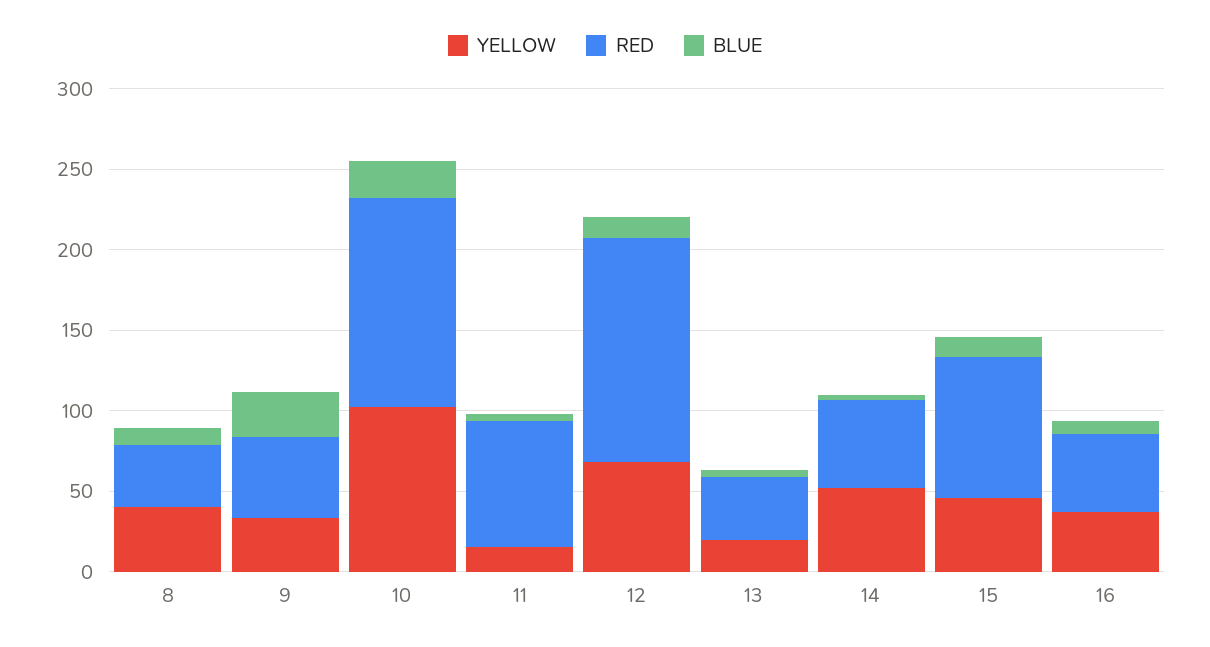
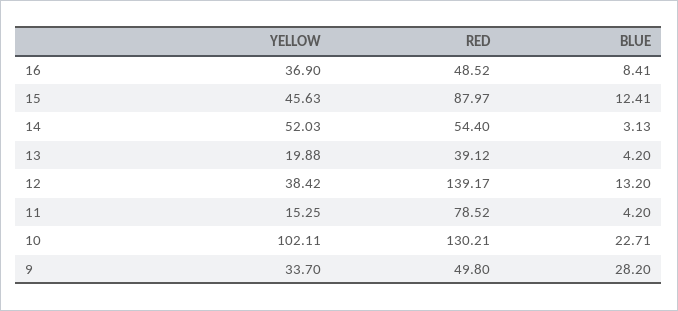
  {
    "YELLOW": {
-     "8": 40,
      "9": 33.7,
      "10": 102.11,
      "11": 15.25,
-     "12": 70,
+     "12": 38.42,
      "13": 19.88,
      "14": 52.03,
      "15": 45.63,
      "16": 36.9
    },
    "RED": {
-     "8": 40,
      "9": 49.8,
      "10": 130.21,
      "11": 78.52,
      "12": 139.17,
      "13": 39.12,
      "14": 54.4,
      "15": 87.97,
      "16": 48.52
    },
    "BLUE": {
-     "8": 10,
      "9": 28.2,
      "10": 22.71,
      "11": 4.2,
      "12": 13.2,
      "13": 4.2,
      "14": 3.13,
      "15": 12.41,
      "16": 8.41
    }
  }

